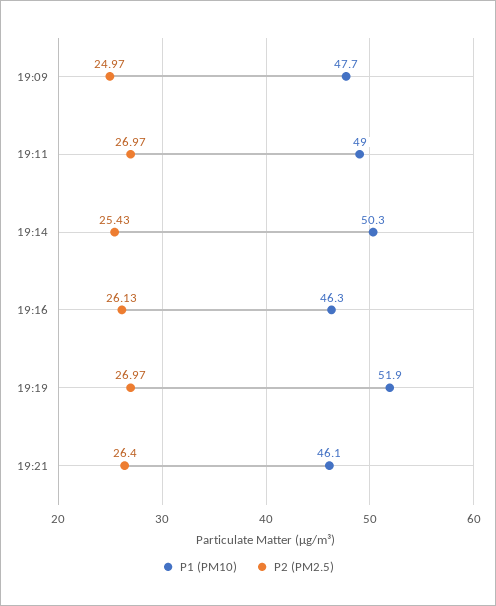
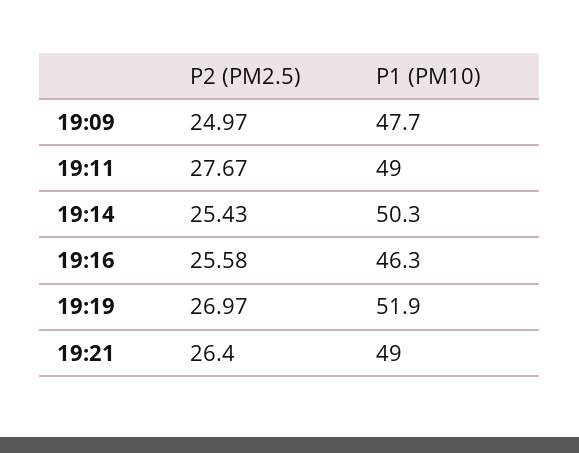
  {
    "P1 (PM10)": {
      "19:09": 47.7,
      "19:11": 49,
      "19:14": 50.3,
      "19:16": 46.3,
      "19:19": 51.9,
-     "19:21": 46.1
+     "19:21": 49
    },
    "P2 (PM2.5)": {
      "19:09": 24.97,
-     "19:11": 26.97,
+     "19:11": 27.67,
      "19:14": 25.43,
-     "19:16": 26.13,
+     "19:16": 25.58,
      "19:19": 26.97,
      "19:21": 26.4
    }
  }

